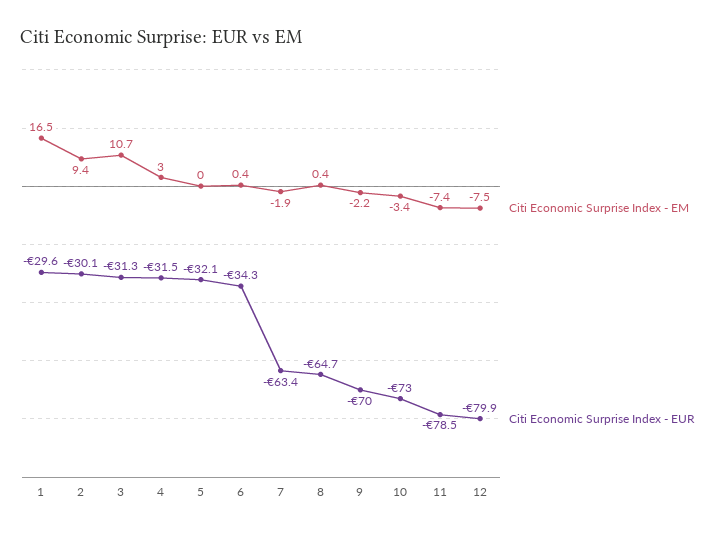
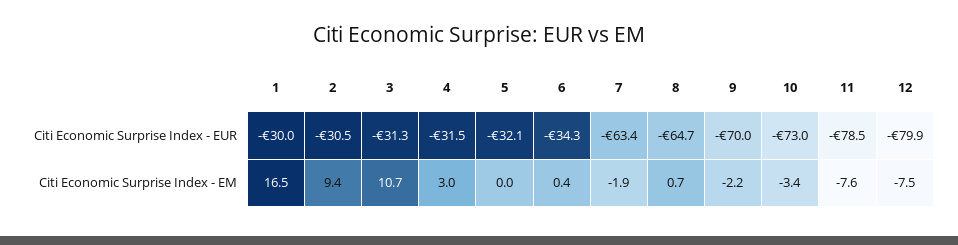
  {
    "Citi Economic Surprise Index - EM": {
      "1": 16.5,
      "2": 9.4,
      "3": 10.7,
      "4": 3,
      "5": 0,
      "6": 0.4,
      "7": -1.9,
-     "8": 0.4,
+     "8": 0.7,
      "9": -2.2,
      "10": -3.4,
-     "11": -7.4,
+     "11": -7.6,
      "12": -7.5
    },
    "Citi Economic Surprise Index - EUR": {
-     "1": -29.6,
+     "1": -30,
-     "2": -30.1,
+     "2": -30.5,
      "3": -31.3,
      "4": -31.5,
      "5": -32.1,
      "6": -34.3,
      "7": -63.4,
      "8": -64.7,
      "9": -70,
      "10": -73,
      "11": -78.5,
      "12": -79.9
    }
  }

